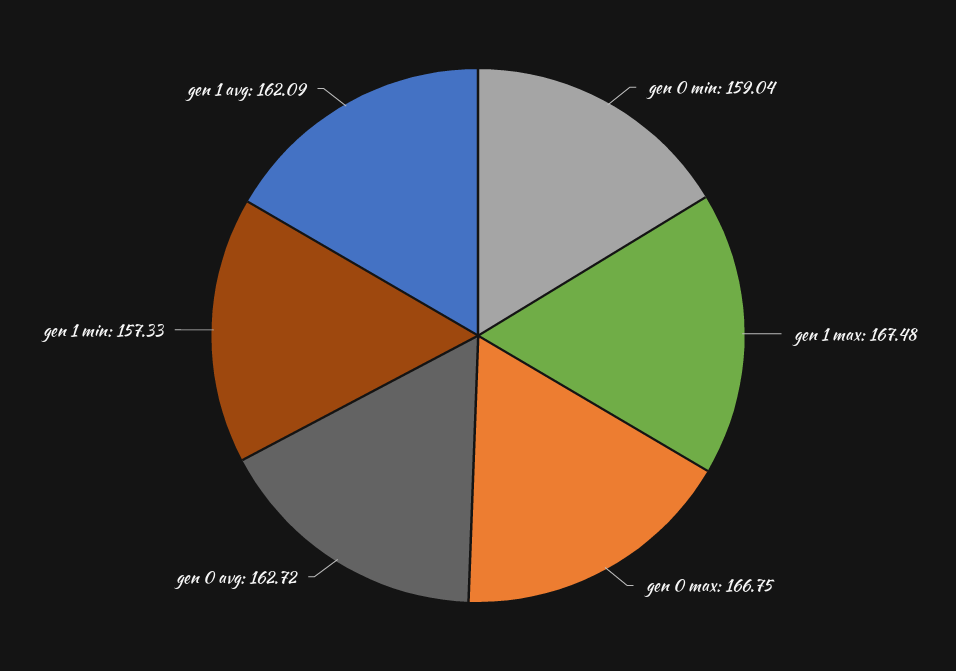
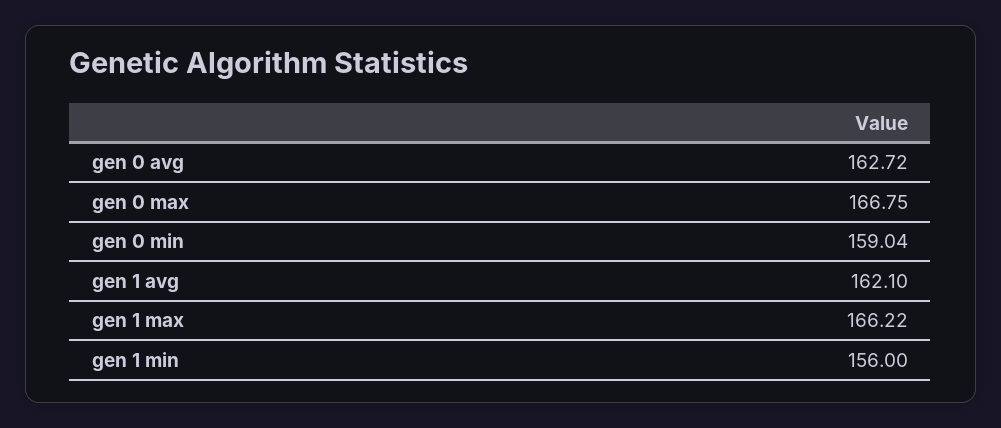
  {
    "gen 0 min": 159.04,
-   "gen 1 max": 167.48,
+   "gen 1 max": 166.22,
    "gen 0 max": 166.75,
    "gen 0 avg": 162.72,
-   "gen 1 min": 157.33,
+   "gen 1 min": 156,
-   "gen 1 avg": 162.09
+   "gen 1 avg": 162.1
  }

